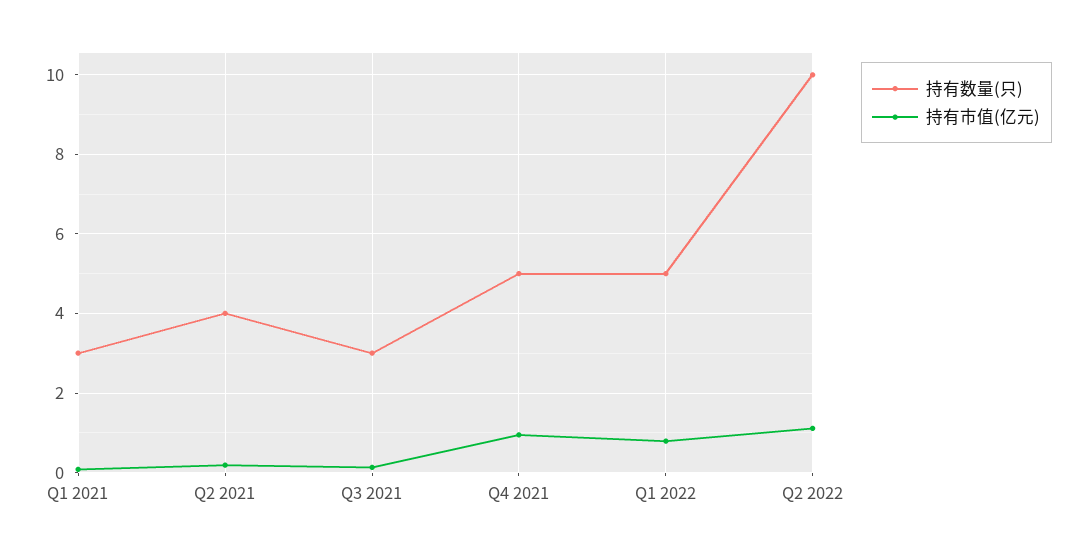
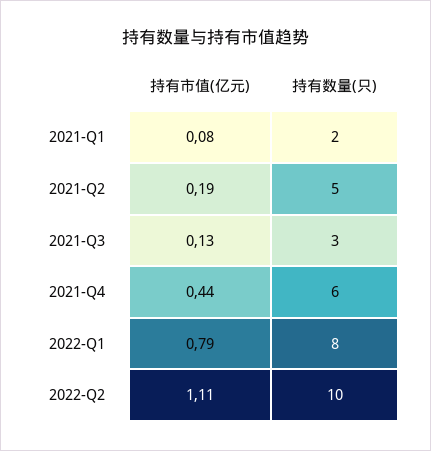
  {
    "持有数量(只)": {
-     "Q1 2021": 3,
+     "Q1 2021": 2,
-     "Q2 2021": 4,
+     "Q2 2021": 5,
      "Q3 2021": 3,
-     "Q4 2021": 5,
+     "Q4 2021": 6,
-     "Q1 2022": 5,
+     "Q1 2022": 8,
      "Q2 2022": 10
    },
    "持有市值(亿元)": {
      "Q1 2021": 0.08,
      "Q2 2021": 0.19,
      "Q3 2021": 0.13,
-     "Q4 2021": 1,
+     "Q4 2021": 0.44,
      "Q1 2022": 0.79,
      "Q2 2022": 1.11
    }
  }

